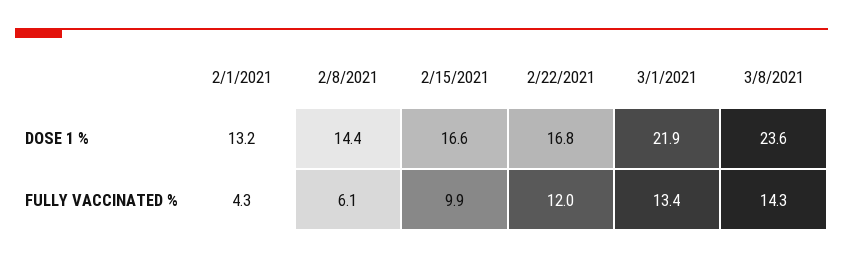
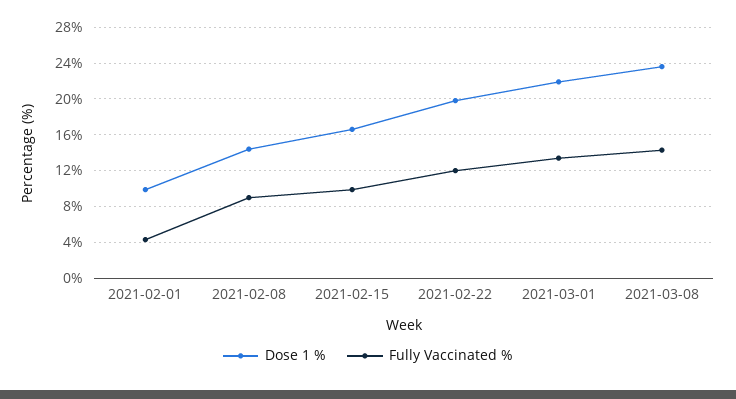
  {
    "DOSE 1 %": {
-     "2/1/2021": 13.2,
+     "2/1/2021": 10,
      "2/8/2021": 14.4,
      "2/15/2021": 16.6,
-     "2/22/2021": 16.8,
+     "2/22/2021": 20,
      "3/1/2021": 21.9,
      "3/8/2021": 23.6
    },
    "FULLY VACCINATED %": {
      "2/1/2021": 4.3,
-     "2/8/2021": 6.1,
+     "2/8/2021": 9,
      "2/15/2021": 9.9,
      "2/22/2021": 12,
      "3/1/2021": 13.4,
      "3/8/2021": 14.3
    }
  }

